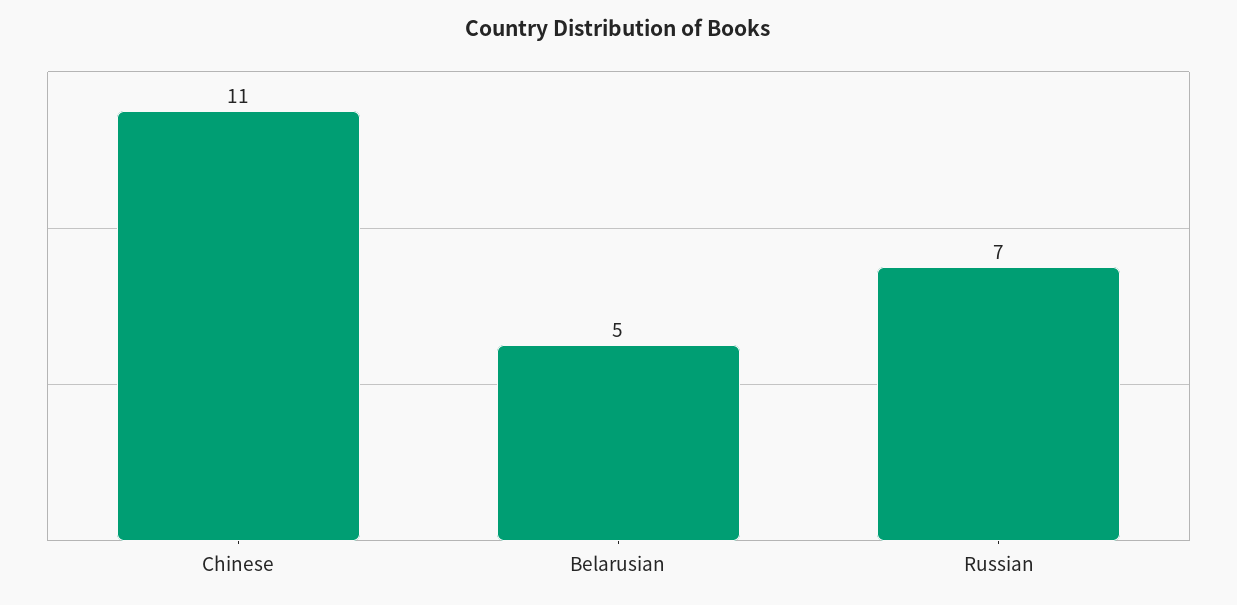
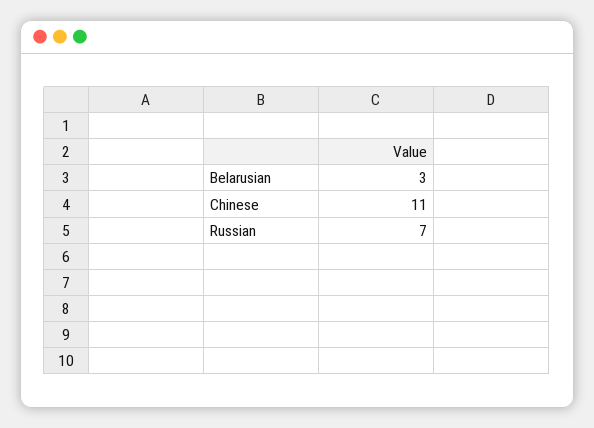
  {
    "Chinese": 11,
-   "Belarusian": 5,
+   "Belarusian": 3,
    "Russian": 7
  }

